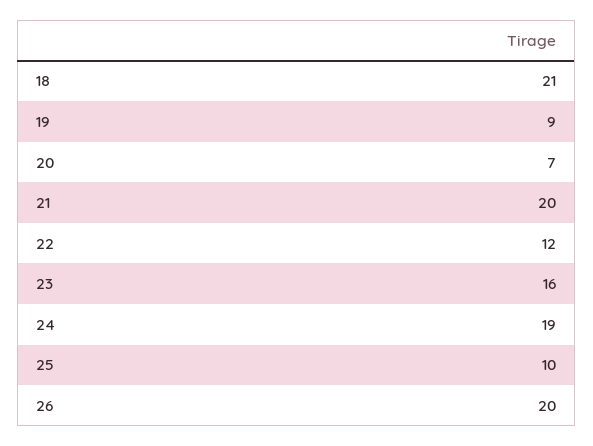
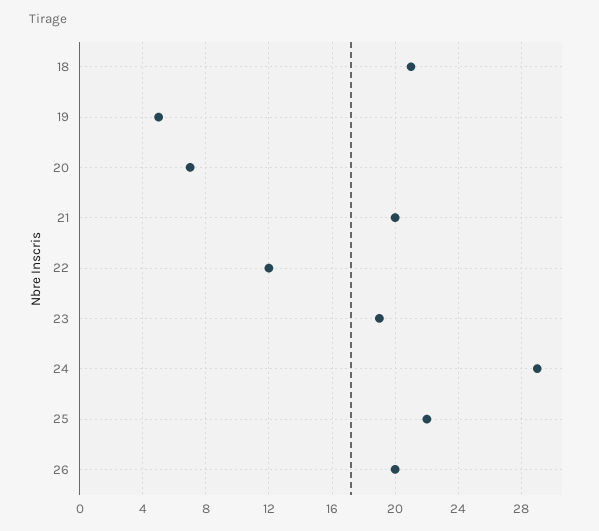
  {
    "18": 21,
-   "19": 9,
+   "19": 5,
    "20": 7,
    "21": 20,
    "22": 12,
-   "23": 16,
+   "23": 19,
-   "24": 19,
+   "24": 29,
-   "25": 10,
+   "25": 22,
    "26": 20
  }

